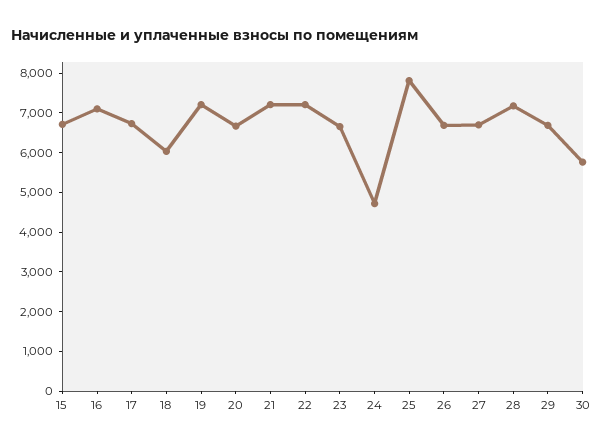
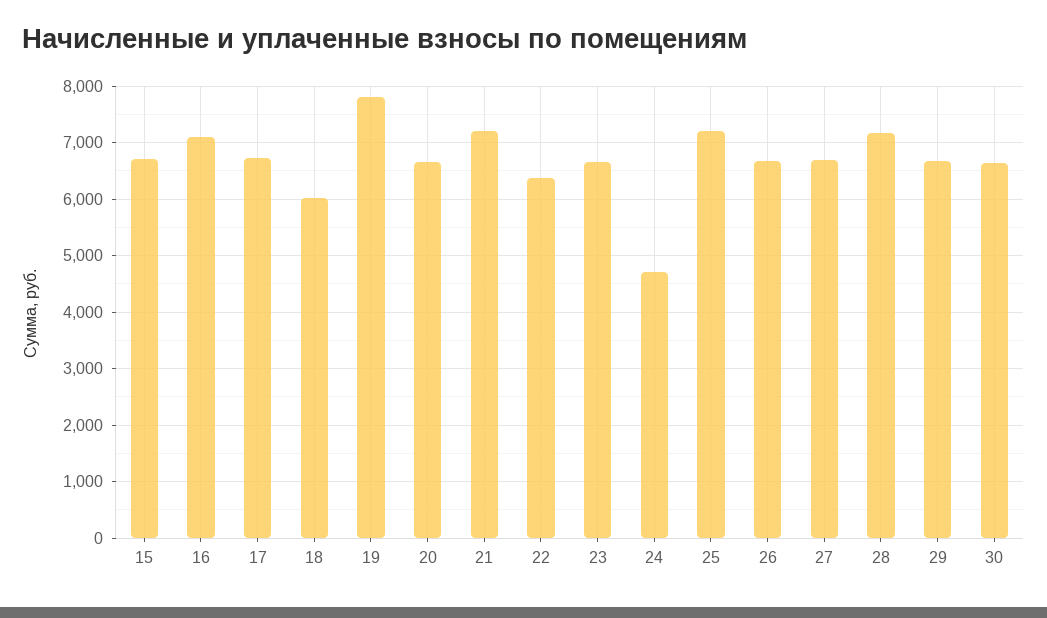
  {
    "15": 6800,
    "16": 7000,
    "17": 6800,
    "18": 6000,
-   "19": 7250,
+   "19": 7800,
    "20": 6600,
    "21": 7200,
-   "22": 7250,
+   "22": 6400,
    "23": 6600,
    "24": 4800,
-   "25": 7750,
+   "25": 7200,
    "26": 6600,
    "27": 6600,
    "28": 7200,
    "29": 6600,
-   "30": 5750
+   "30": 6600
  }

